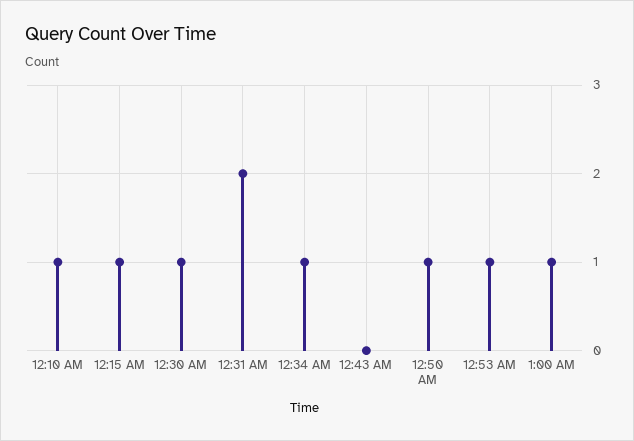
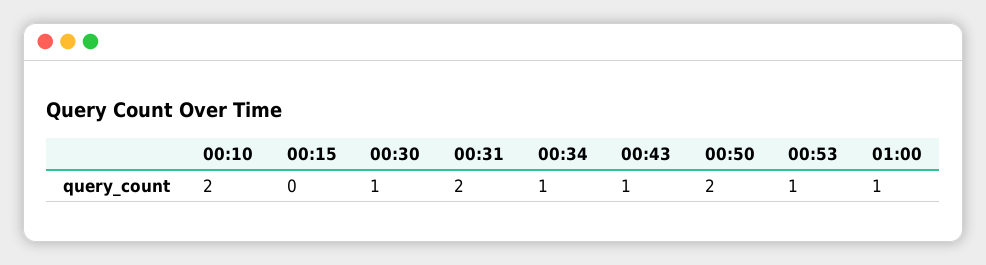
  {
-   "12:10 AM": 1,
+   "12:10 AM": 2,
-   "12:15 AM": 1,
+   "12:15 AM": 0,
    "12:30 AM": 1,
    "12:31 AM": 2,
    "12:34 AM": 1,
-   "12:43 AM": 0,
+   "12:43 AM": 1,
-   "12:50 AM": 1,
+   "12:50 AM": 2,
    "12:53 AM": 1,
    "1:00 AM": 1
  }

